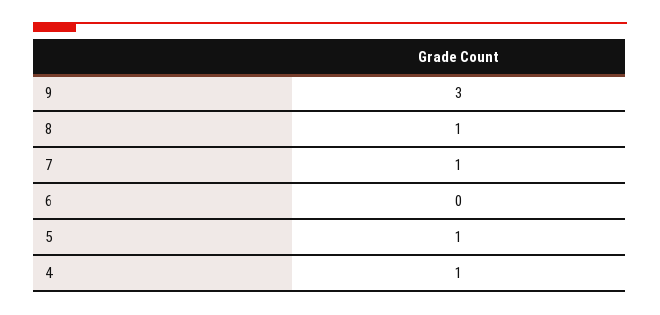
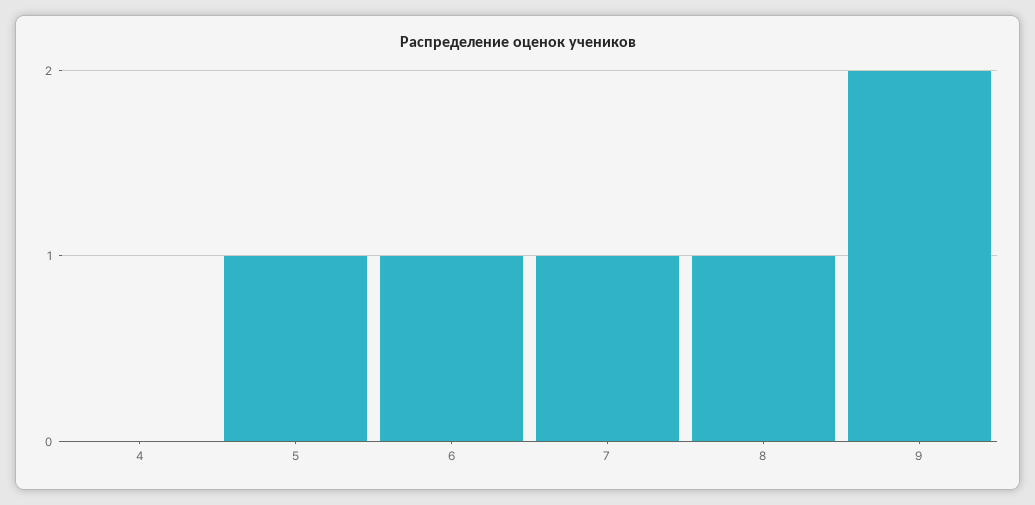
  {
-   "9": 3,
+   "9": 2,
    "8": 1,
    "7": 1,
-   "6": 0,
+   "6": 1,
    "5": 1,
-   "4": 1
+   "4": 0
  }

